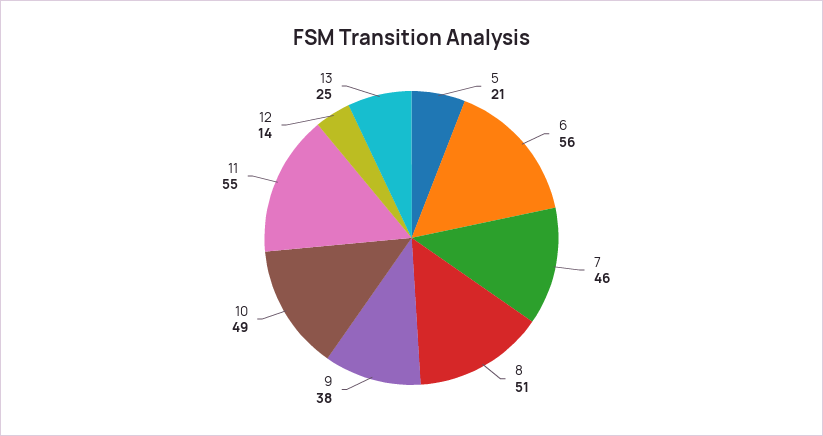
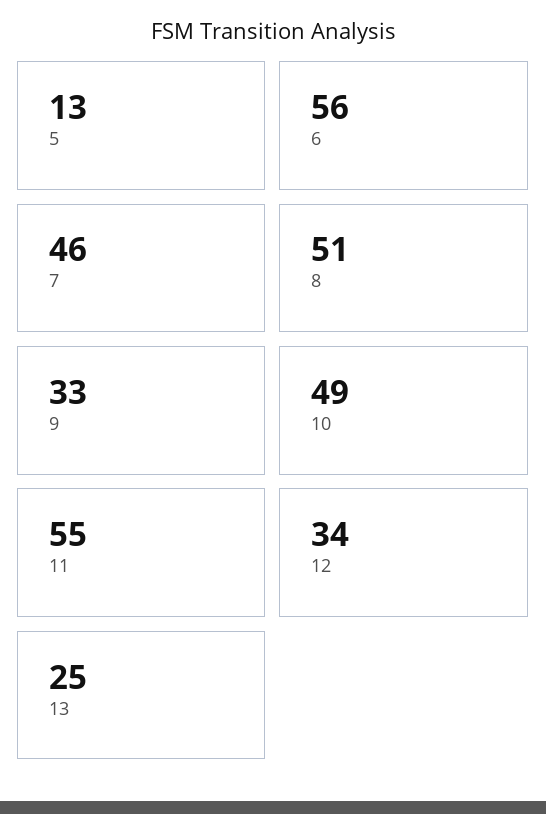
  {
-   "5": 21,
+   "5": 13,
    "6": 56,
    "7": 46,
    "8": 51,
-   "9": 38,
+   "9": 33,
    "10": 49,
    "11": 55,
-   "12": 14,
+   "12": 34,
    "13": 25
  }

